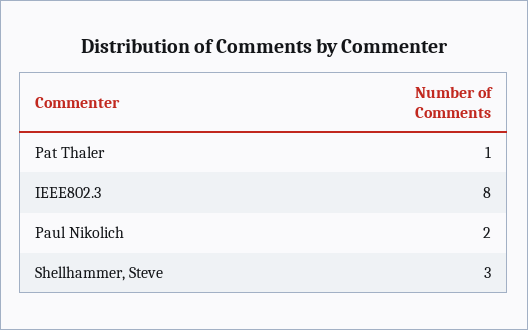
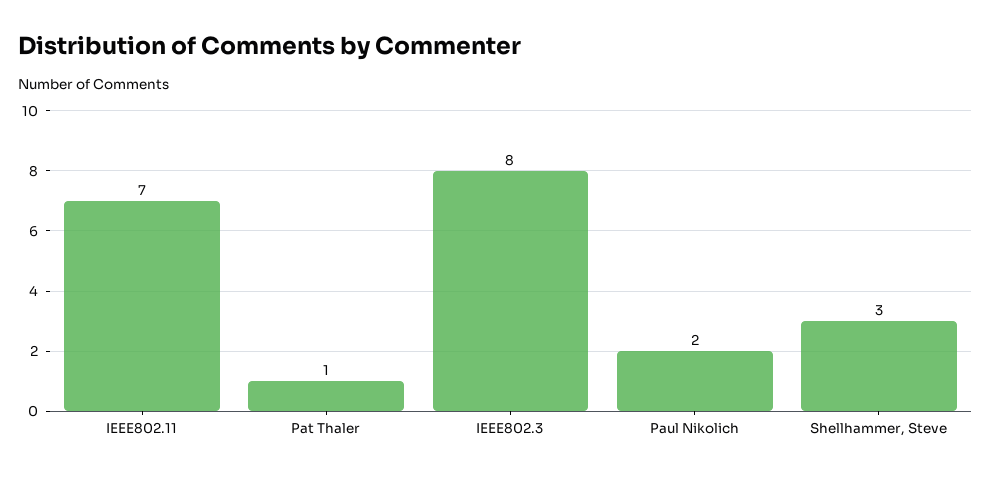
  {
    "Pat Thaler": 1,
    "IEEE802.3": 8,
    "Paul Nikolich": 2,
-   "Shellhammer, Steve": 3
+   "Shellhammer, Steve": 3,
+   "IEEE802.11": 7
  }

